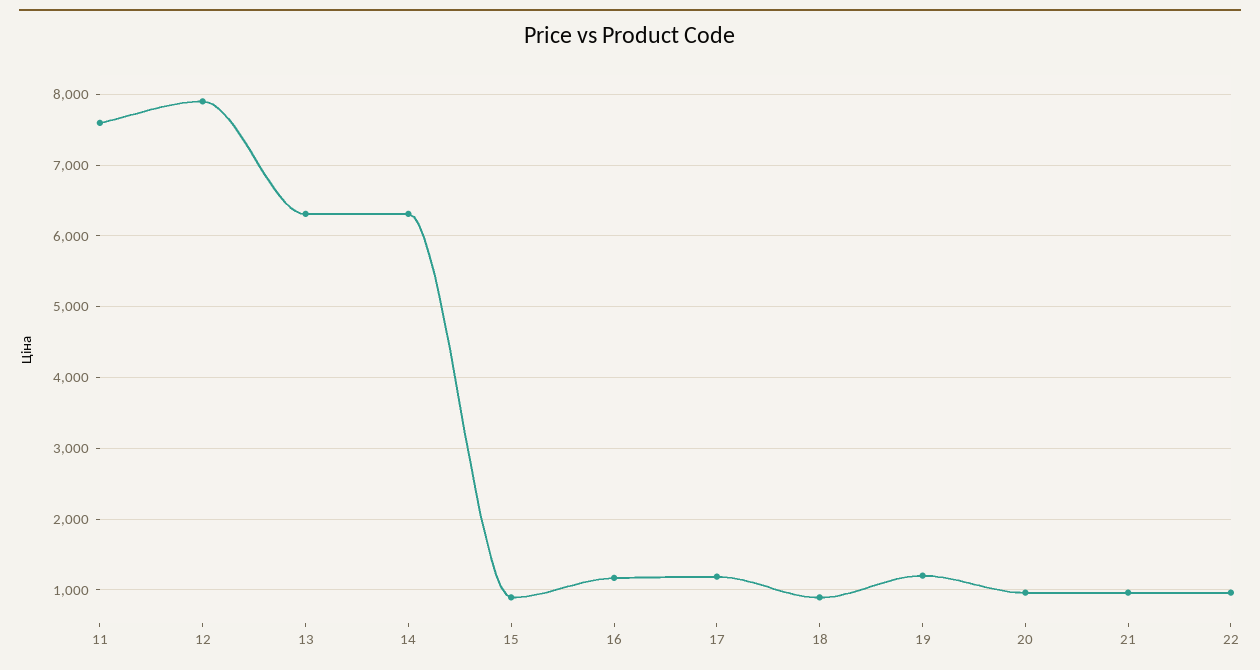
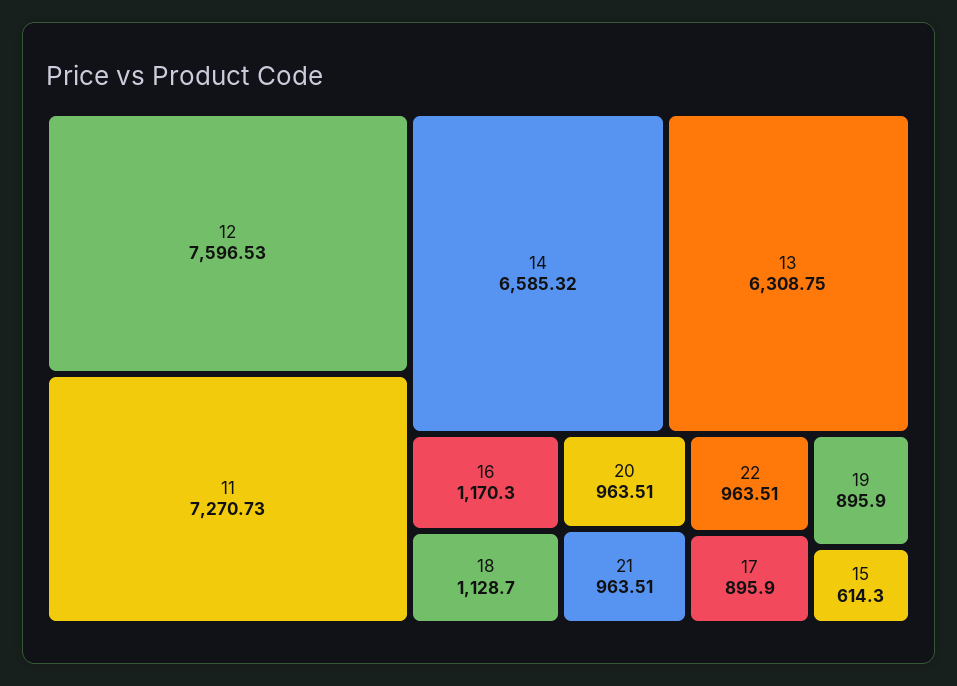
  {
-   "11": 7600,
+   "11": 7270.73,
-   "12": 7900,
+   "12": 7596.53,
    "13": 6308.75,
-   "14": 6300,
+   "14": 6585.32,
-   "15": 900,
+   "15": 614.3,
    "16": 1170.3,
-   "17": 1200,
+   "17": 895.9,
-   "18": 900,
+   "18": 1128.7,
-   "19": 1200,
+   "19": 895.9,
    "20": 963.51,
    "21": 963.51,
    "22": 963.51
  }

